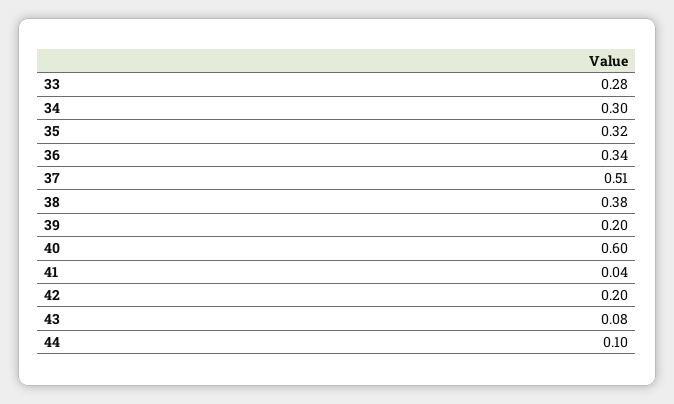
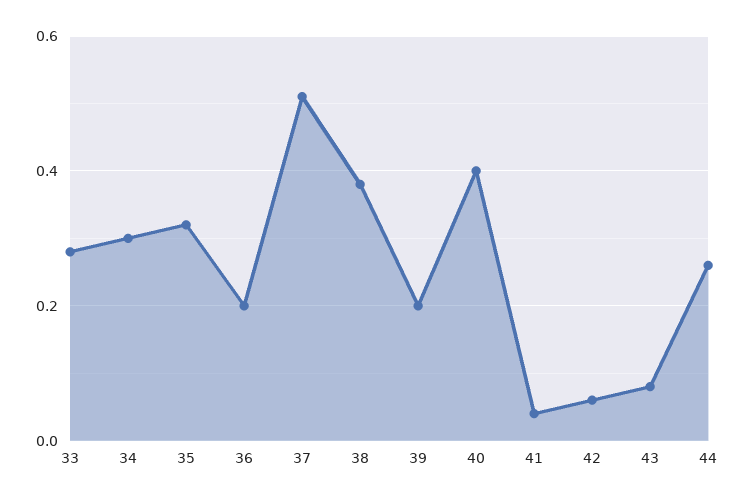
  {
    "33": 0.28,
    "34": 0.3,
    "35": 0.32,
-   "36": 0.34,
+   "36": 0.2,
    "37": 0.51,
    "38": 0.38,
    "39": 0.2,
-   "40": 0.6,
+   "40": 0.4,
    "41": 0.04,
-   "42": 0.2,
+   "42": 0.05,
    "43": 0.08,
-   "44": 0.1
+   "44": 0.25
  }

